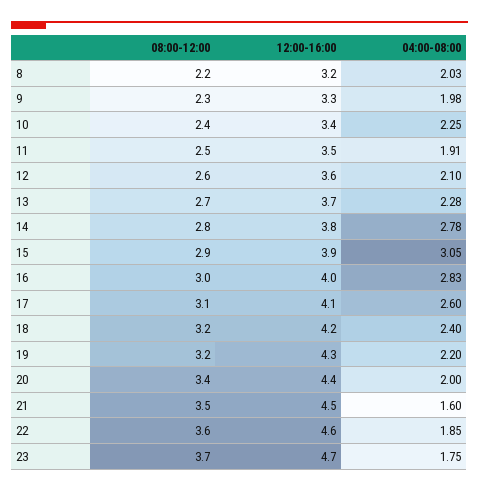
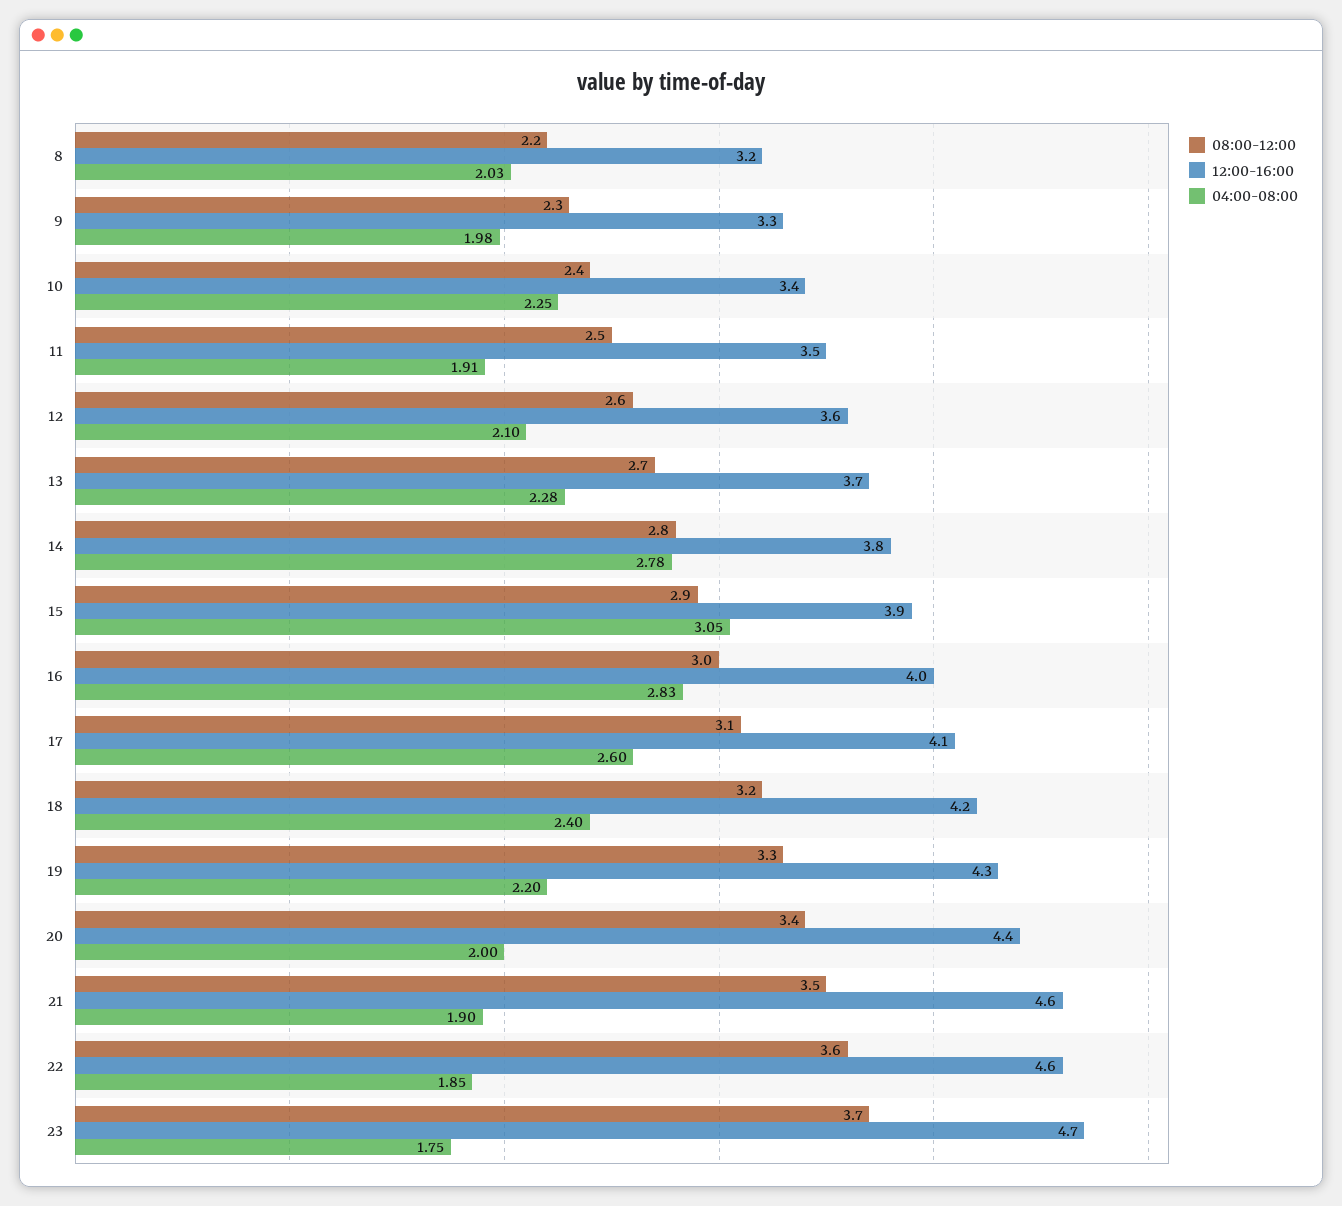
  {
    "08:00-12:00": {
      "8": 2.2,
      "9": 2.3,
      "10": 2.4,
      "11": 2.5,
      "12": 2.6,
      "13": 2.7,
      "14": 2.8,
      "15": 2.9,
      "16": 3,
      "17": 3.1,
      "18": 3.2,
-     "19": 3.2,
+     "19": 3.3,
      "20": 3.4,
      "21": 3.5,
      "22": 3.6,
      "23": 3.7
    },
    "12:00-16:00": {
      "8": 3.2,
      "9": 3.3,
      "10": 3.4,
      "11": 3.5,
      "12": 3.6,
      "13": 3.7,
      "14": 3.8,
      "15": 3.9,
      "16": 4,
      "17": 4.1,
      "18": 4.2,
      "19": 4.3,
      "20": 4.4,
-     "21": 4.5,
+     "21": 4.6,
      "22": 4.6,
      "23": 4.7
    },
    "04:00-08:00": {
      "8": 2.03,
      "9": 1.98,
      "10": 2.25,
      "11": 1.91,
      "12": 2.1,
      "13": 2.28,
      "14": 2.78,
      "15": 3.05,
      "16": 2.83,
      "17": 2.6,
      "18": 2.4,
      "19": 2.2,
      "20": 2,
-     "21": 1.6,
+     "21": 1.9,
      "22": 1.85,
      "23": 1.75
    }
  }

